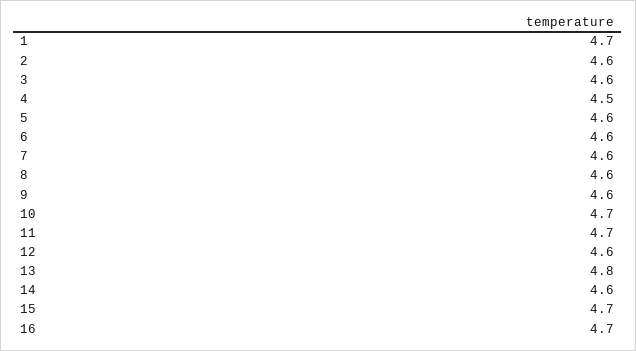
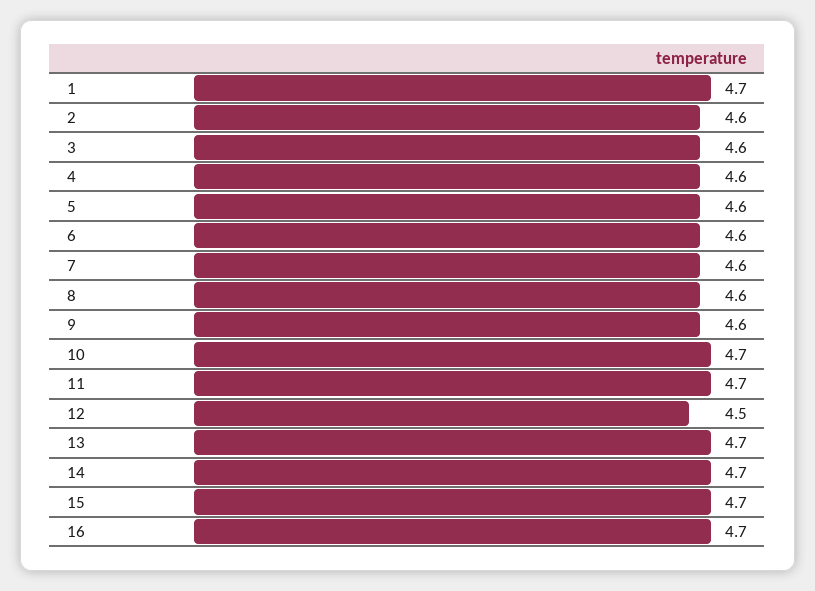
  {
    "1": 4.7,
    "2": 4.6,
    "3": 4.6,
-   "4": 4.5,
+   "4": 4.6,
    "5": 4.6,
    "6": 4.6,
    "7": 4.6,
    "8": 4.6,
    "9": 4.6,
    "10": 4.7,
    "11": 4.7,
-   "12": 4.6,
+   "12": 4.5,
-   "13": 4.8,
+   "13": 4.7,
-   "14": 4.6,
+   "14": 4.7,
    "15": 4.7,
    "16": 4.7
  }

